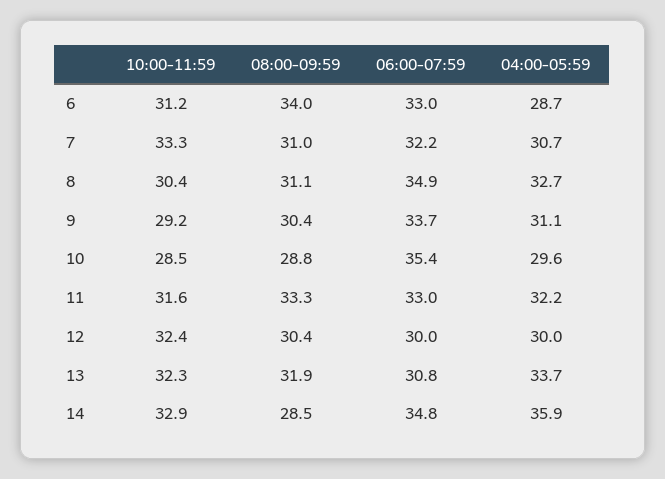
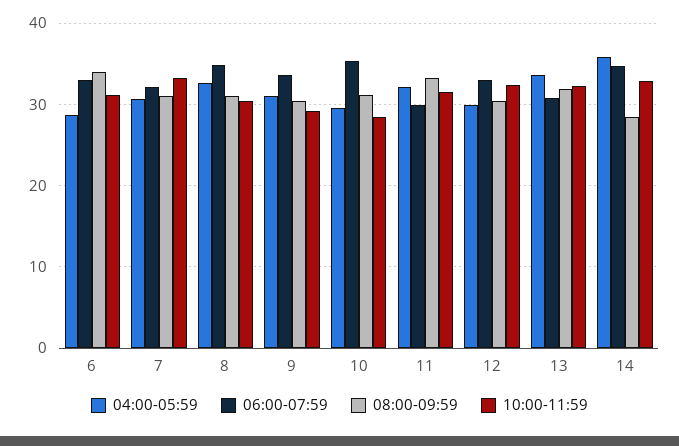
  {
    "10:00-11:59": {
      "6": 31.2,
      "7": 33.3,
      "8": 30.4,
      "9": 29.2,
      "10": 28.5,
      "11": 31.6,
      "12": 32.4,
      "13": 32.3,
      "14": 32.9
    },
    "08:00-09:59": {
      "6": 34,
      "7": 31,
      "8": 31.1,
      "9": 30.4,
-     "10": 28.8,
+     "10": 31,
      "11": 33.3,
      "12": 30.4,
      "13": 31.9,
      "14": 28.5
    },
    "06:00-07:59": {
      "6": 33,
      "7": 32.2,
      "8": 34.9,
      "9": 33.7,
      "10": 35.4,
-     "11": 33,
+     "11": 30,
-     "12": 30,
+     "12": 33,
      "13": 30.8,
      "14": 34.8
    },
    "04:00-05:59": {
      "6": 28.7,
      "7": 30.7,
      "8": 32.7,
      "9": 31.1,
      "10": 29.6,
      "11": 32.2,
      "12": 30,
      "13": 33.7,
      "14": 35.9
    }
  }

